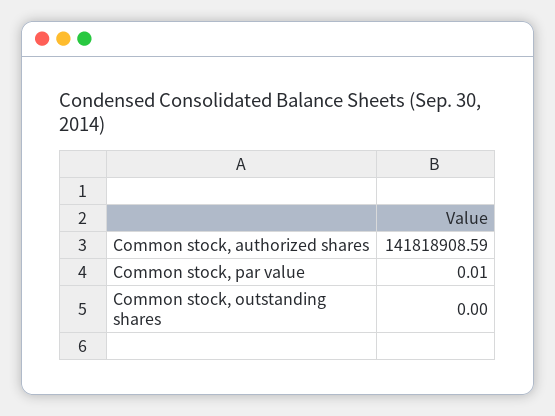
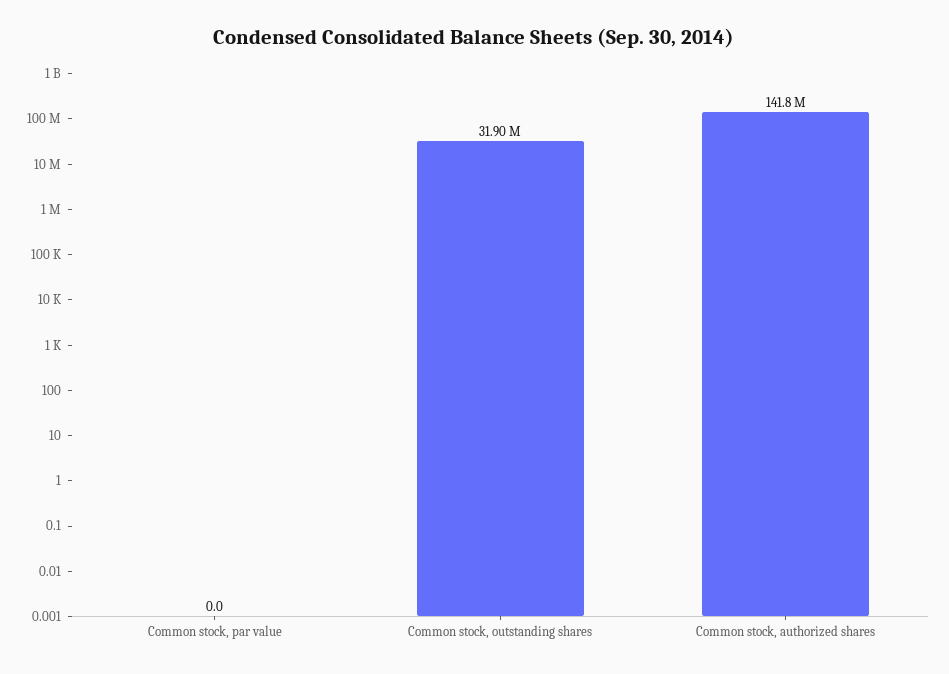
  {
    "Common stock, authorized shares": 141818908.59,
    "Common stock, par value": 0.01,
-   "Common stock, outstanding shares": 0
+   "Common stock, outstanding shares": 31900000
  }

